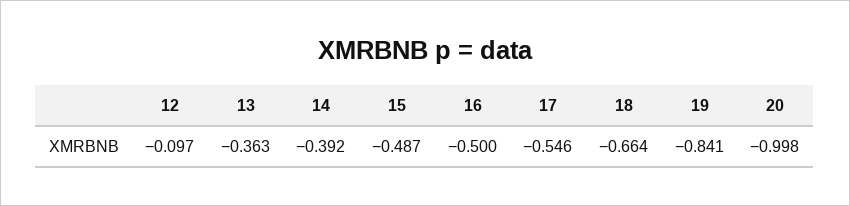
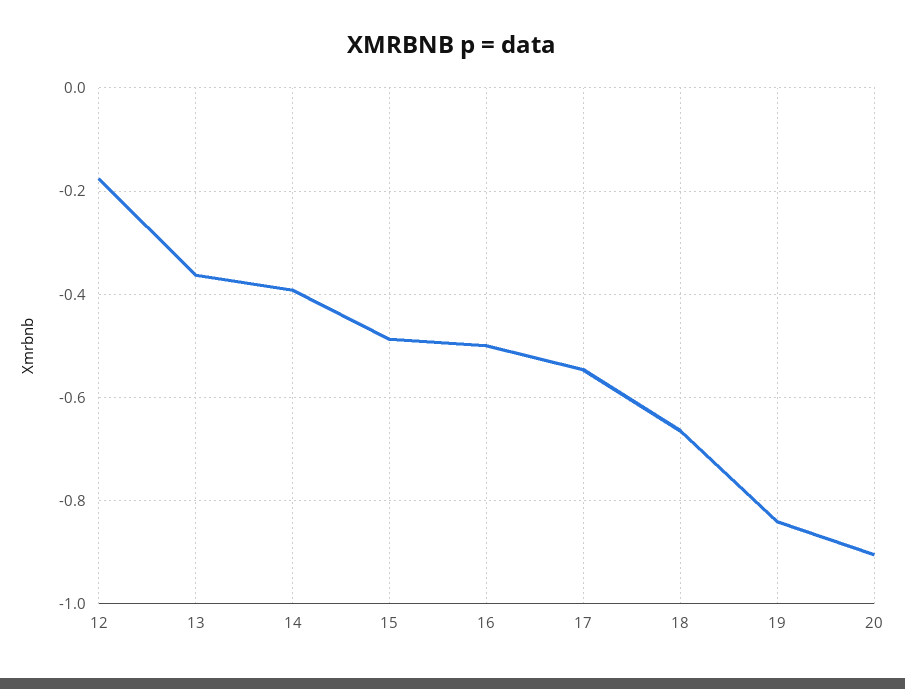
  {
-   "12": -0.097,
+   "12": -0.18,
    "13": -0.363,
    "14": -0.392,
    "15": -0.487,
    "16": -0.5,
    "17": -0.546,
    "18": -0.664,
    "19": -0.841,
-   "20": -0.998
+   "20": -0.9
  }

